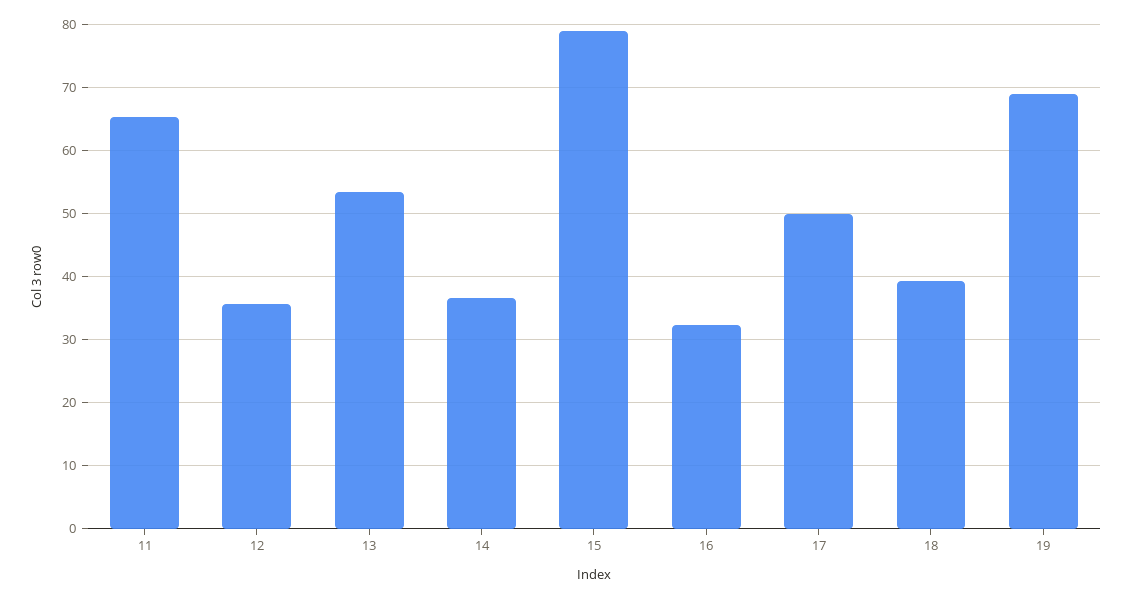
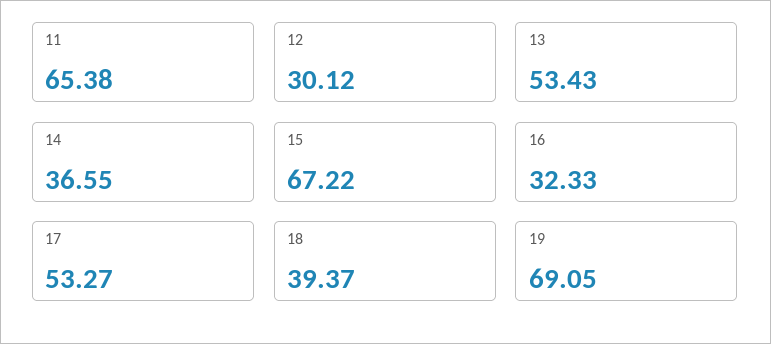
  {
    "11": 65.38,
-   "12": 36,
+   "12": 30.12,
    "13": 53.43,
    "14": 36.55,
-   "15": 79,
+   "15": 67.22,
    "16": 32.33,
-   "17": 50,
+   "17": 53.27,
    "18": 39.37,
    "19": 69.05
  }

